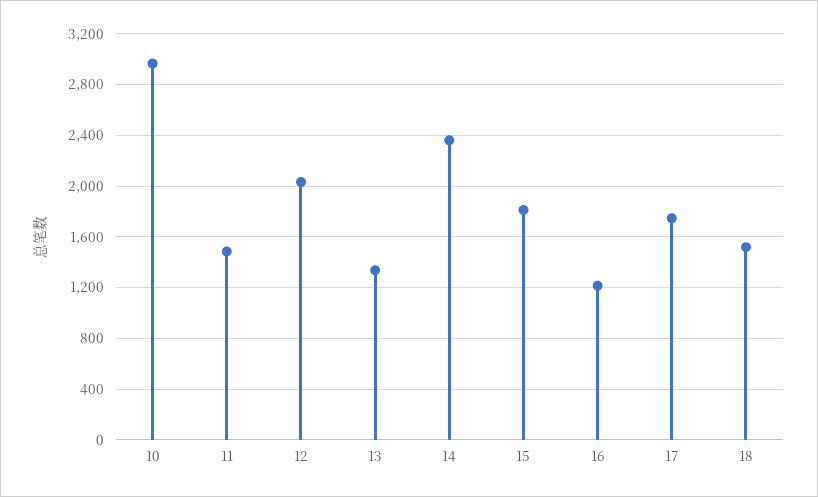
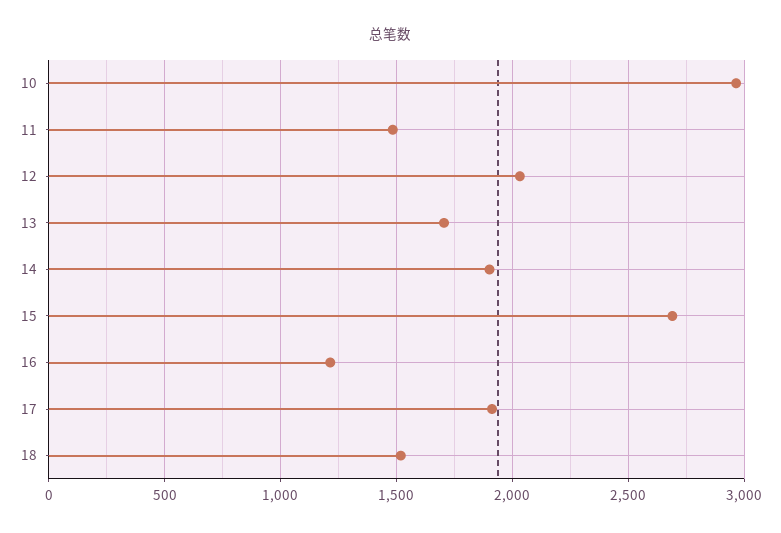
  {
    "10": 2950,
    "11": 1500,
    "12": 2050,
-   "13": 1350,
+   "13": 1700,
-   "14": 2350,
+   "14": 1900,
-   "15": 1800,
+   "15": 2700,
    "16": 1200,
-   "17": 1750,
+   "17": 1900,
    "18": 1500
  }

